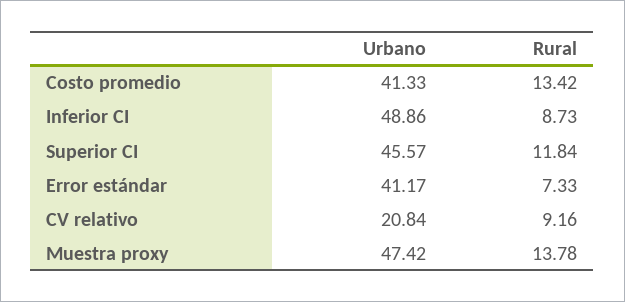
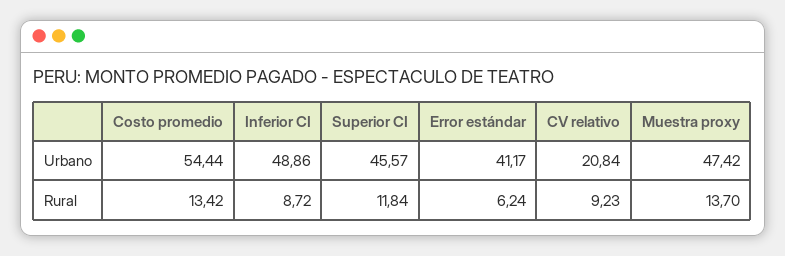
  {
    "Urbano": {
-     "Costo promedio": 41.33,
+     "Costo promedio": 54.44,
      "Inferior CI": 48.86,
      "Superior CI": 45.57,
      "Error estándar": 41.17,
      "CV relativo": 20.84,
      "Muestra proxy": 47.42
    },
    "Rural": {
      "Costo promedio": 13.42,
-     "Inferior CI": 8.73,
+     "Inferior CI": 8.72,
      "Superior CI": 11.84,
-     "Error estándar": 7.33,
+     "Error estándar": 6.24,
-     "CV relativo": 9.16,
+     "CV relativo": 9.23,
-     "Muestra proxy": 13.78
+     "Muestra proxy": 13.7
    }
  }

